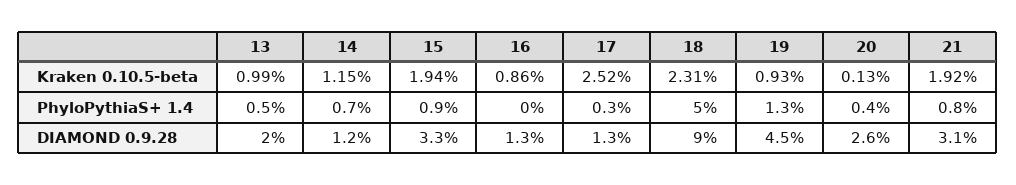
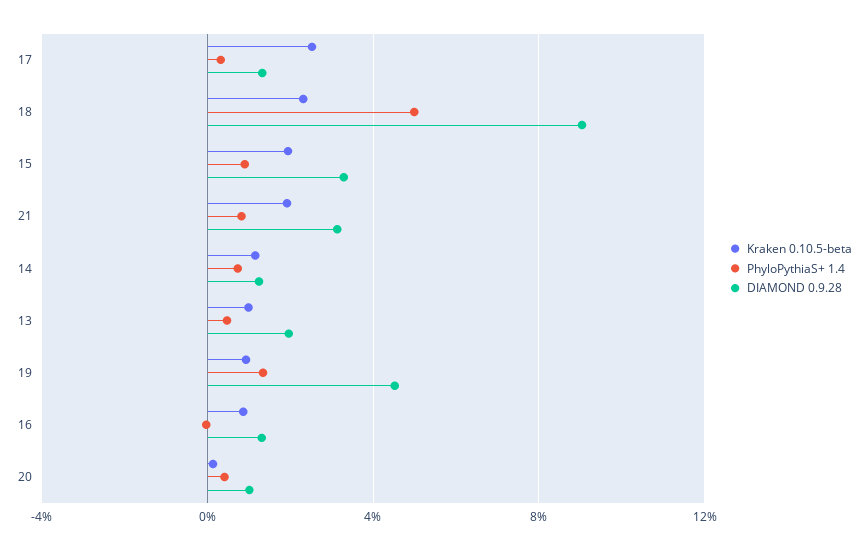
  {
    "Kraken 0.10.5-beta": {
      "13": 0.99,
      "14": 1.15,
      "15": 1.94,
      "16": 0.86,
      "17": 2.52,
      "18": 2.31,
      "19": 0.93,
      "20": 0.13,
      "21": 1.92
    },
    "PhyloPythiaS+ 1.4": {
      "13": 0.5,
      "14": 0.7,
      "15": 0.9,
      "16": 0,
      "17": 0.3,
      "18": 5,
      "19": 1.3,
      "20": 0.4,
      "21": 0.8
    },
    "DIAMOND 0.9.28": {
      "13": 2,
      "14": 1.2,
      "15": 3.3,
      "16": 1.3,
      "17": 1.3,
      "18": 9,
      "19": 4.5,
-     "20": 2.6,
+     "20": 1,
      "21": 3.1
    }
  }

